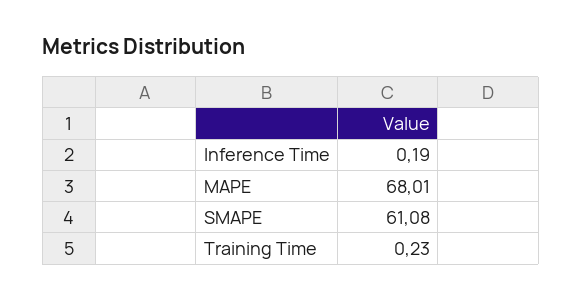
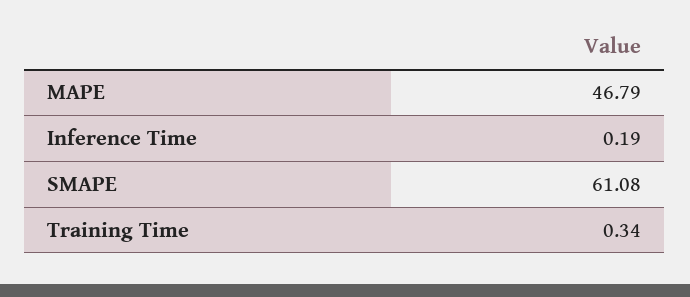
  {
    "Inference Time": 0.19,
-   "MAPE": 68.01,
+   "MAPE": 46.79,
    "SMAPE": 61.08,
-   "Training Time": 0.23
+   "Training Time": 0.34
  }

